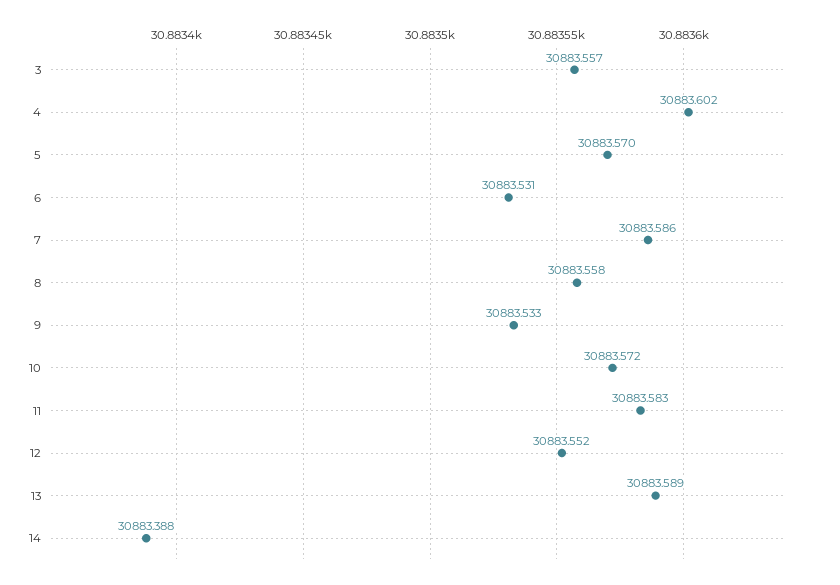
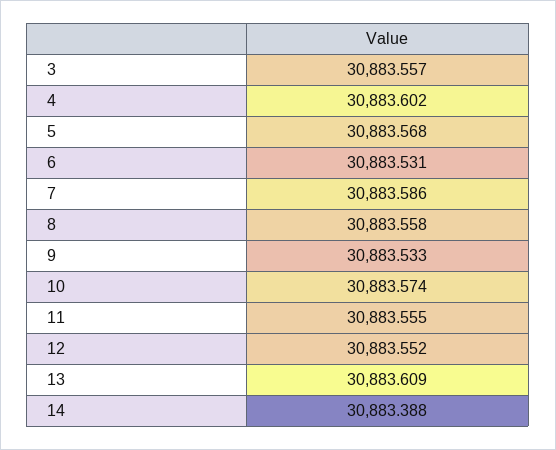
  {
    "3": 30883.557,
    "4": 30883.602,
-   "5": 30883.57,
+   "5": 30883.568,
    "6": 30883.531,
    "7": 30883.586,
    "8": 30883.558,
    "9": 30883.533,
-   "10": 30883.572,
+   "10": 30883.574,
-   "11": 30883.583,
+   "11": 30883.555,
    "12": 30883.552,
-   "13": 30883.589,
+   "13": 30883.609,
    "14": 30883.388
  }

